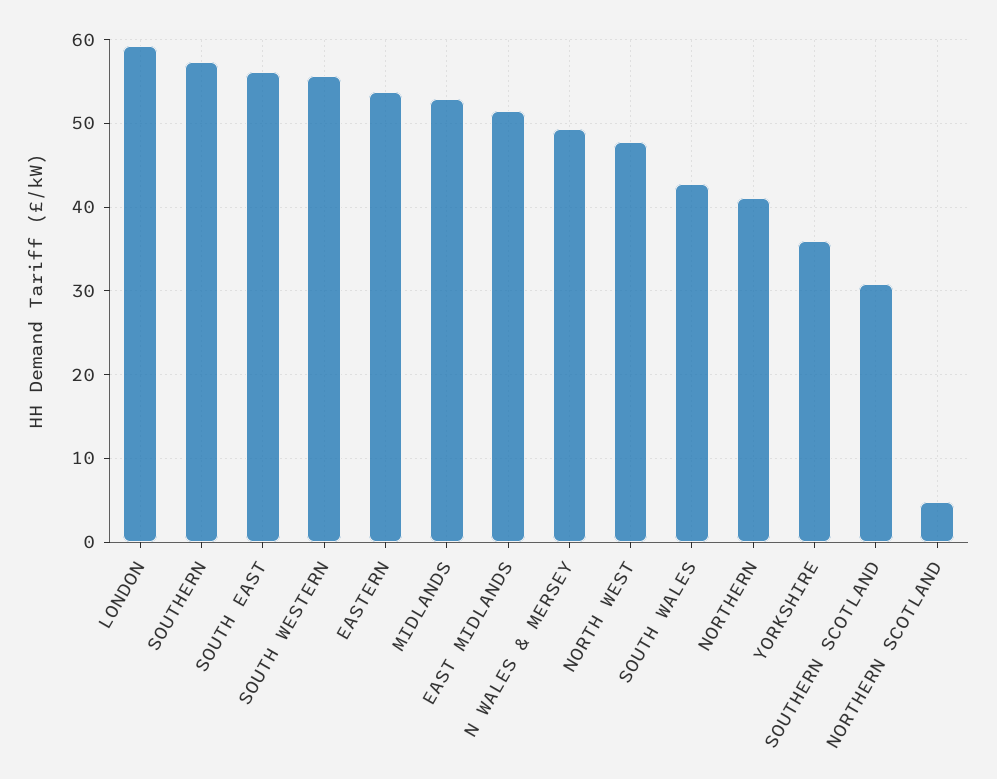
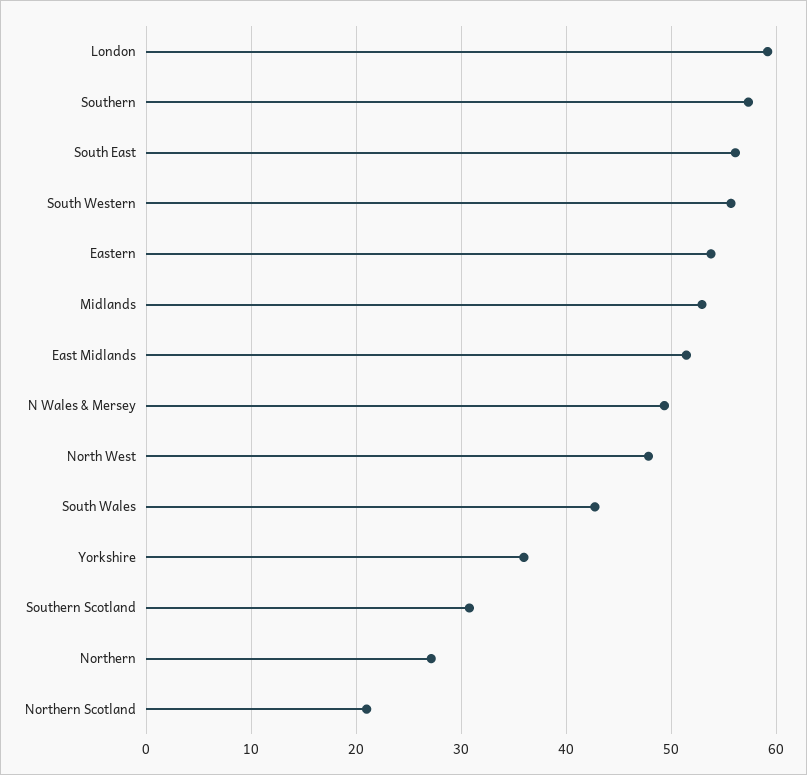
  {
    "LONDON": 59,
    "SOUTHERN": 57,
    "SOUTH EAST": 56,
    "SOUTH WESTERN": 56,
    "EASTERN": 54,
    "MIDLANDS": 53,
    "EAST MIDLANDS": 51,
    "N WALES & MERSEY": 49,
    "NORTH WEST": 48,
    "SOUTH WALES": 43,
-   "NORTHERN": 41,
+   "NORTHERN": 27,
    "YORKSHIRE": 36,
    "SOUTHERN SCOTLAND": 31,
-   "NORTHERN SCOTLAND": 5
+   "NORTHERN SCOTLAND": 21
  }

